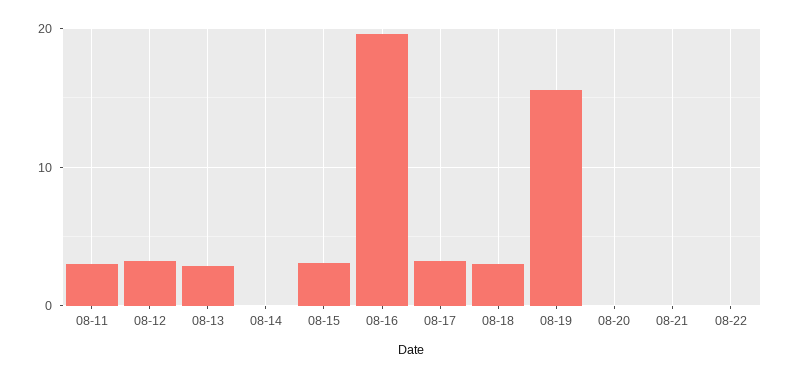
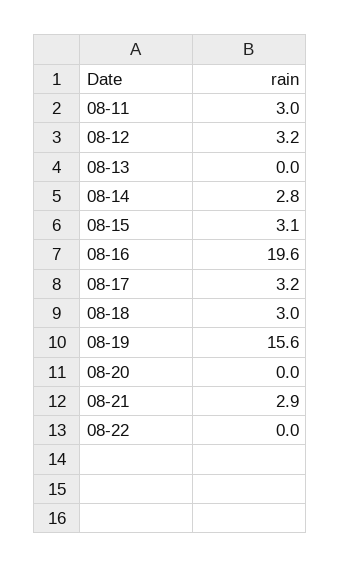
  {
    "08-11": 3,
    "08-12": 3.2,
-   "08-13": 3,
+   "08-13": 0,
-   "08-14": 0,
+   "08-14": 2.8,
    "08-15": 3.1,
    "08-16": 19.6,
    "08-17": 3.2,
    "08-18": 3,
    "08-19": 15.6,
    "08-20": 0,
-   "08-21": 0,
+   "08-21": 2.9,
    "08-22": 0
  }

